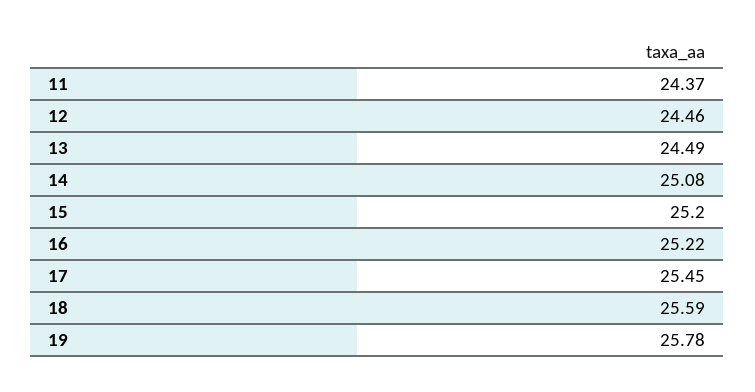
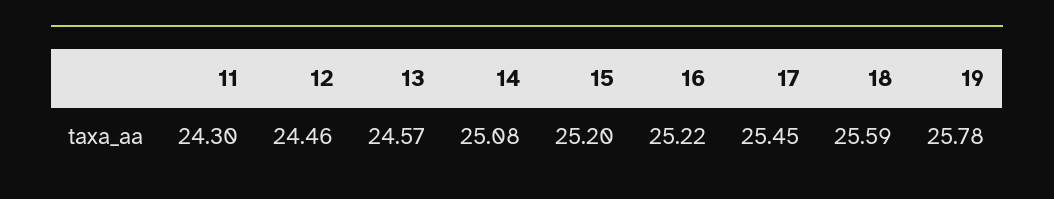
  {
-   "11": 24.37,
+   "11": 24.3,
    "12": 24.46,
-   "13": 24.49,
+   "13": 24.57,
    "14": 25.08,
    "15": 25.2,
    "16": 25.22,
    "17": 25.45,
    "18": 25.59,
    "19": 25.78
  }

